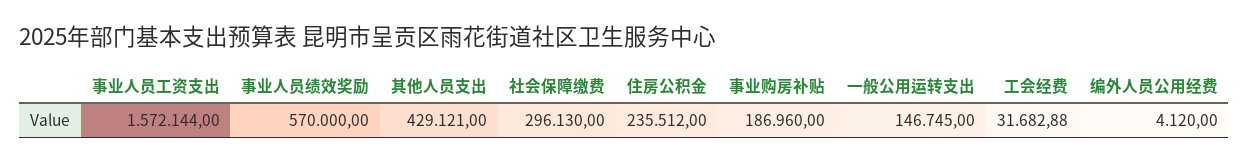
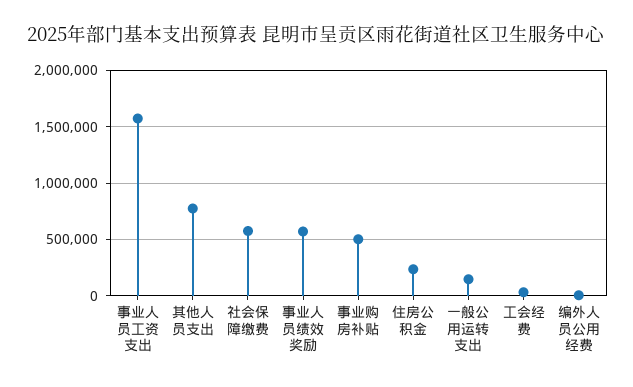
  {
    "事业人员工资支出": 1572144,
    "事业人员绩效奖励": 570000,
-   "其他人员支出": 429121,
+   "其他人员支出": 800000,
-   "社会保障缴费": 296130,
+   "社会保障缴费": 600000,
    "住房公积金": 235512,
-   "事业购房补贴": 186960,
+   "事业购房补贴": 500000,
    "一般公用运转支出": 146745,
    "工会经费": 31682.88,
    "编外人员公用经费": 4120
  }

